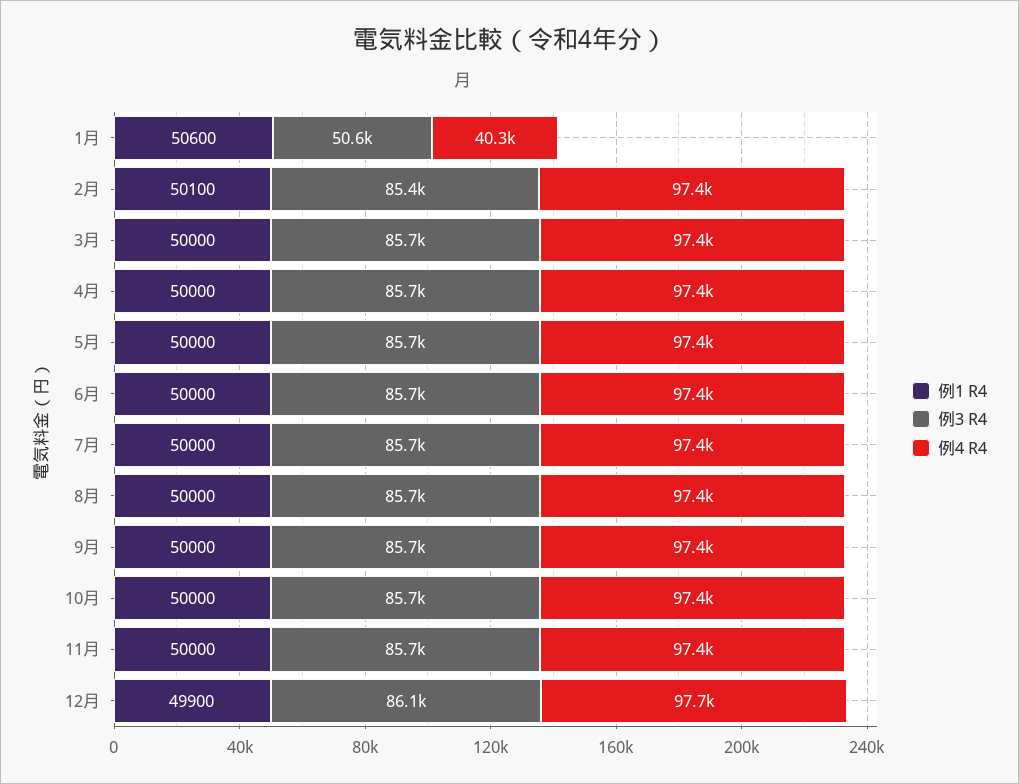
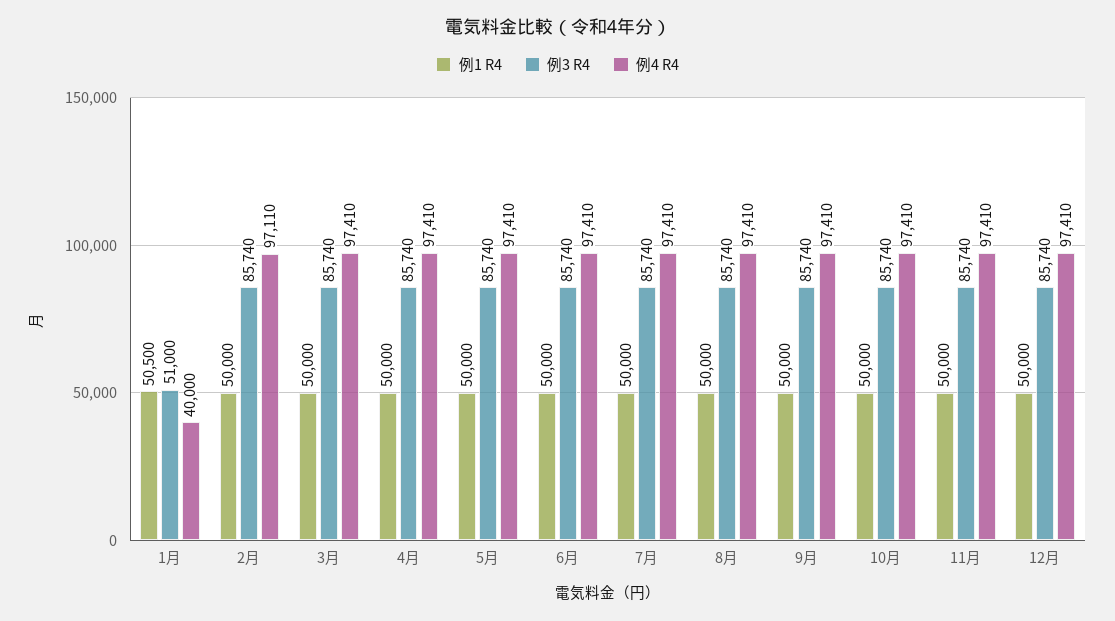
  {
    "例1 R4": {
-     "1月": 50600,
+     "1月": 50500,
-     "2月": 50100,
+     "2月": 50000,
      "3月": 50000,
      "4月": 50000,
      "5月": 50000,
      "6月": 50000,
      "7月": 50000,
      "8月": 50000,
      "9月": 50000,
      "10月": 50000,
      "11月": 50000,
-     "12月": 49900
+     "12月": 50000
    },
    "例3 R4": {
-     "1月": 50600,
+     "1月": 51000,
-     "2月": 85400,
+     "2月": 85740,
      "3月": 85740,
      "4月": 85740,
      "5月": 85740,
      "6月": 85740,
      "7月": 85740,
      "8月": 85740,
      "9月": 85740,
      "10月": 85740,
      "11月": 85740,
-     "12月": 86100
+     "12月": 85740
    },
    "例4 R4": {
-     "1月": 40300,
+     "1月": 40000,
-     "2月": 97400,
+     "2月": 97110,
      "3月": 97410,
      "4月": 97410,
      "5月": 97410,
      "6月": 97410,
      "7月": 97410,
      "8月": 97410,
      "9月": 97410,
      "10月": 97410,
      "11月": 97410,
-     "12月": 97700
+     "12月": 97410
    }
  }

